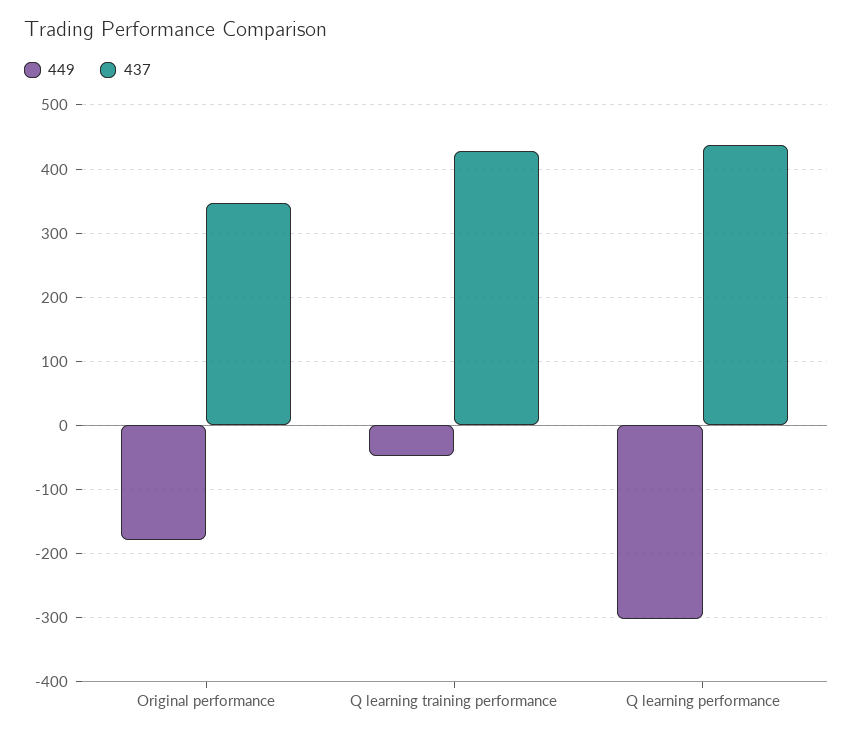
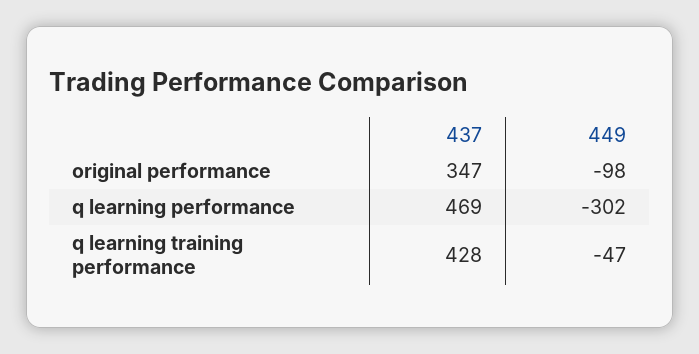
  {
    "449": {
-     "Original performance": -180,
+     "Original performance": -98,
      "Q learning training performance": -47,
      "Q learning performance": -302
    },
    "437": {
      "Original performance": 347,
      "Q learning training performance": 428,
-     "Q learning performance": 440
+     "Q learning performance": 469
    }
  }

